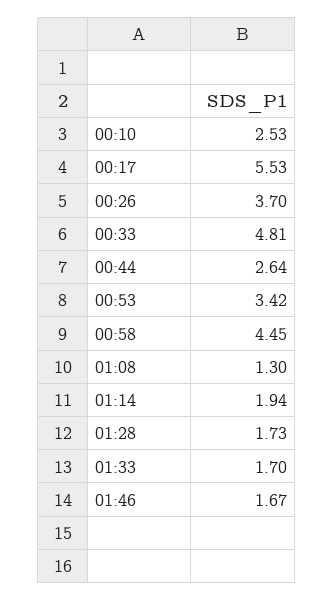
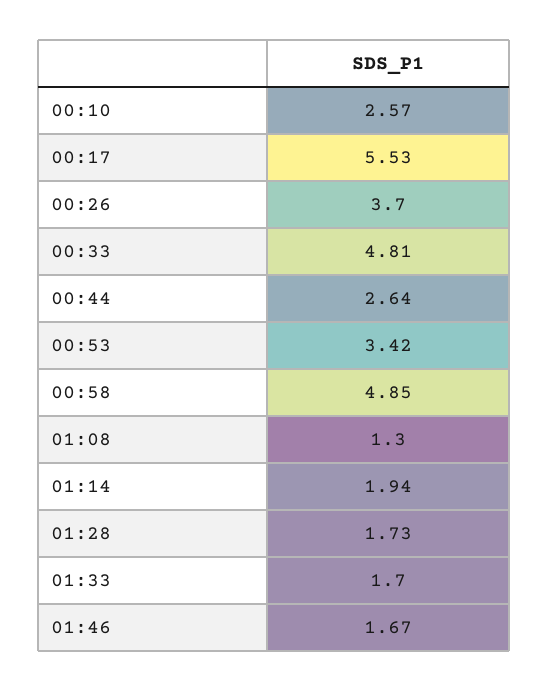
  {
-   "00:10": 2.53,
+   "00:10": 2.57,
    "00:17": 5.53,
    "00:26": 3.7,
    "00:33": 4.81,
    "00:44": 2.64,
    "00:53": 3.42,
-   "00:58": 4.45,
+   "00:58": 4.85,
    "01:08": 1.3,
    "01:14": 1.94,
    "01:28": 1.73,
    "01:33": 1.7,
    "01:46": 1.67
  }

